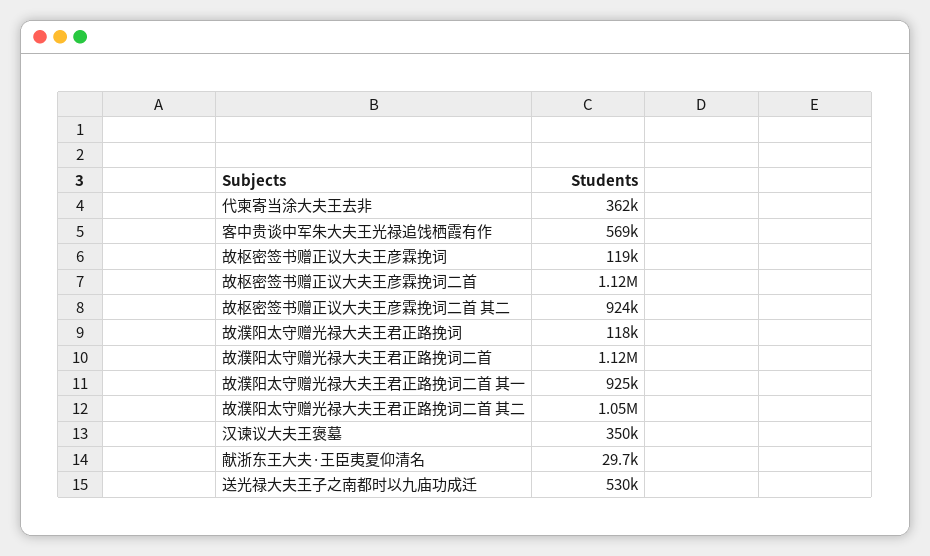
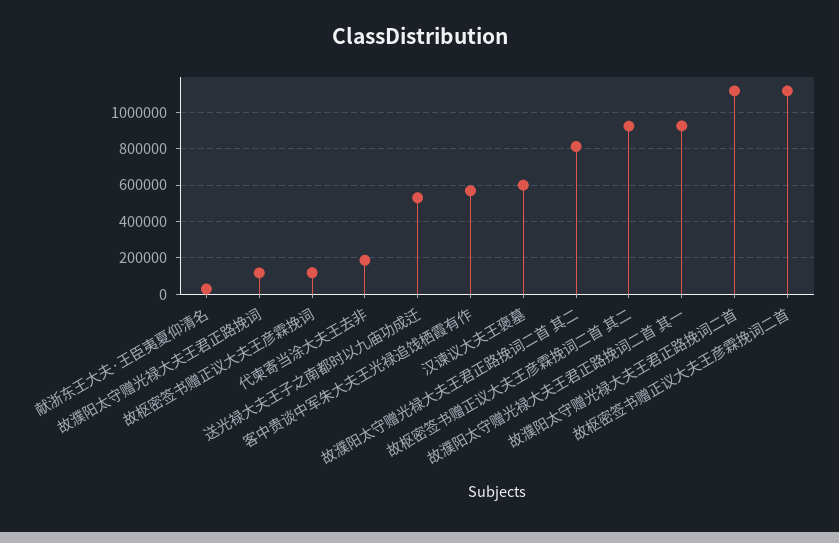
  {
-   "代柬寄当涂大夫王去非": 362000,
+   "代柬寄当涂大夫王去非": 200000,
    "客中贵谈中军朱大夫王光禄追饯栖霞有作": 569000,
    "故枢密签书赠正议大夫王彦霖挽词": 119000,
    "故枢密签书赠正议大夫王彦霖挽词二首": 1120000,
    "故枢密签书赠正议大夫王彦霖挽词二首 其二": 924000,
    "故濮阳太守赠光禄大夫王君正路挽词": 118000,
    "故濮阳太守赠光禄大夫王君正路挽词二首": 1120000,
    "故濮阳太守赠光禄大夫王君正路挽词二首 其一": 925000,
-   "故濮阳太守赠光禄大夫王君正路挽词二首 其二": 1050000,
+   "故濮阳太守赠光禄大夫王君正路挽词二首 其二": 800000,
-   "汉谏议大夫王褒墓": 350000,
+   "汉谏议大夫王褒墓": 600000,
    "献浙东王大夫·王臣夷夏仰清名": 29700,
    "送光禄大夫王子之南都时以九庙功成迁": 530000
  }

